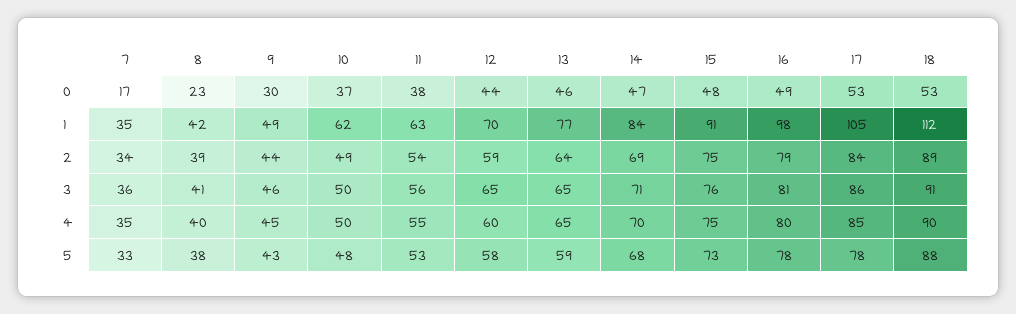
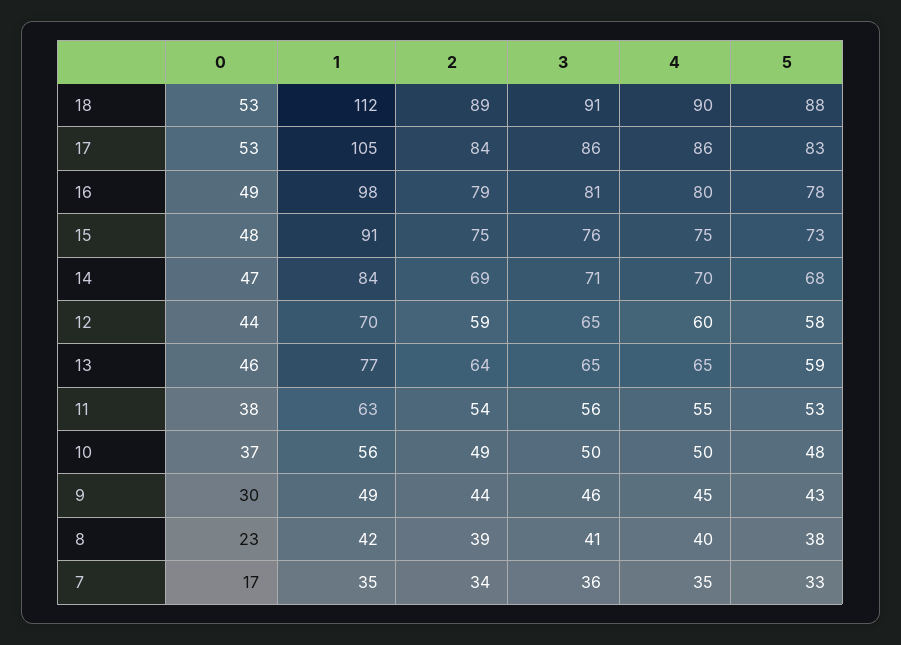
  {
    "7": {
      "0": 17,
      "1": 35,
      "2": 34,
      "3": 36,
      "4": 35,
      "5": 33
    },
    "8": {
      "0": 23,
      "1": 42,
      "2": 39,
      "3": 41,
      "4": 40,
      "5": 38
    },
    "9": {
      "0": 30,
      "1": 49,
      "2": 44,
      "3": 46,
      "4": 45,
      "5": 43
    },
    "10": {
      "0": 37,
-     "1": 62,
+     "1": 56,
      "2": 49,
      "3": 50,
      "4": 50,
      "5": 48
    },
    "11": {
      "0": 38,
      "1": 63,
      "2": 54,
      "3": 56,
      "4": 55,
      "5": 53
    },
    "12": {
      "0": 44,
      "1": 70,
      "2": 59,
      "3": 65,
      "4": 60,
      "5": 58
    },
    "13": {
      "0": 46,
      "1": 77,
      "2": 64,
      "3": 65,
      "4": 65,
      "5": 59
    },
    "14": {
      "0": 47,
      "1": 84,
      "2": 69,
      "3": 71,
      "4": 70,
      "5": 68
    },
    "15": {
      "0": 48,
      "1": 91,
      "2": 75,
      "3": 76,
      "4": 75,
      "5": 73
    },
    "16": {
      "0": 49,
      "1": 98,
      "2": 79,
      "3": 81,
      "4": 80,
      "5": 78
    },
    "17": {
      "0": 53,
      "1": 105,
      "2": 84,
      "3": 86,
-     "4": 85,
+     "4": 86,
-     "5": 78
+     "5": 83
    },
    "18": {
      "0": 53,
      "1": 112,
      "2": 89,
      "3": 91,
      "4": 90,
      "5": 88
    }
  }

